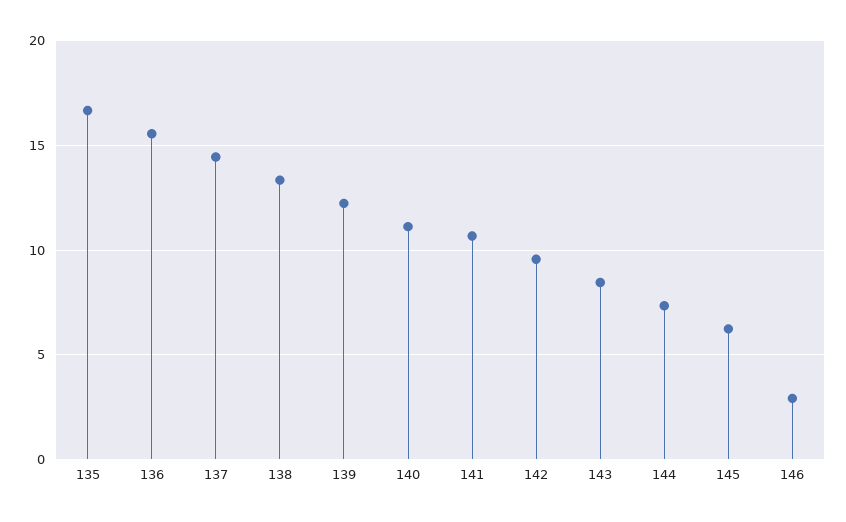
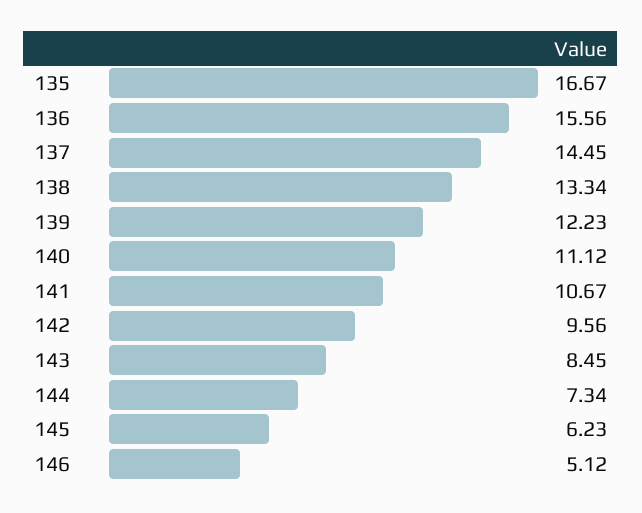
  {
    "135": 16.67,
    "136": 15.56,
    "137": 14.45,
    "138": 13.34,
    "139": 12.23,
    "140": 11.12,
    "141": 10.67,
    "142": 9.56,
    "143": 8.45,
    "144": 7.34,
    "145": 6.23,
-   "146": 3
+   "146": 5.12
  }

